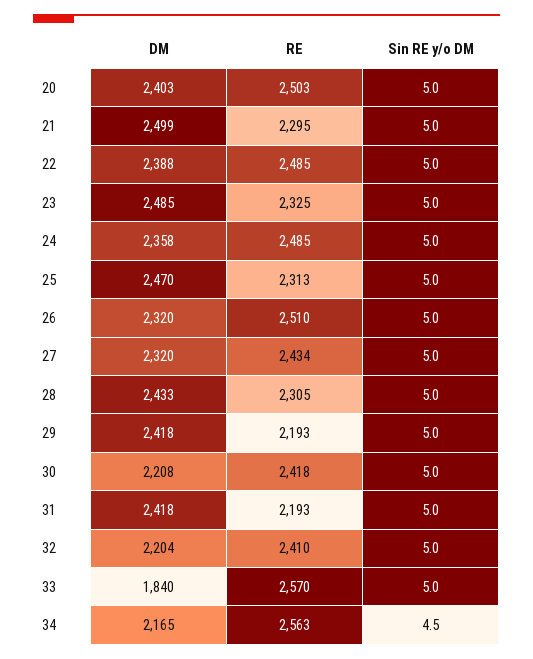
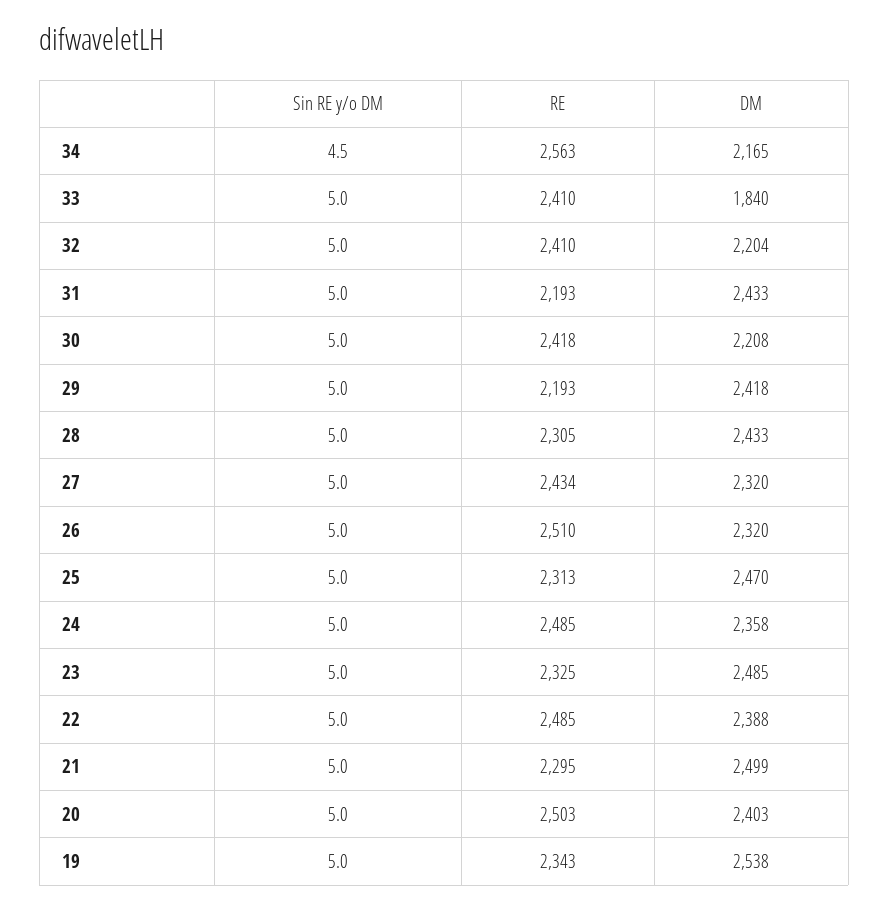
  {
    "DM": {
      "20": 2403,
      "21": 2499,
      "22": 2388,
      "23": 2485,
      "24": 2358,
      "25": 2470,
      "26": 2320,
      "27": 2320,
      "28": 2433,
      "29": 2418,
      "30": 2208,
-     "31": 2418,
+     "31": 2433,
      "32": 2204,
      "33": 1840,
-     "34": 2165
+     "34": 2165,
+     "19": 2538
    },
    "RE": {
      "20": 2503,
      "21": 2295,
      "22": 2485,
      "23": 2325,
      "24": 2485,
      "25": 2313,
      "26": 2510,
      "27": 2434,
      "28": 2305,
      "29": 2193,
      "30": 2418,
      "31": 2193,
      "32": 2410,
-     "33": 2570,
+     "33": 2410,
-     "34": 2563
+     "34": 2563,
+     "19": 2343
    },
    "Sin RE y/o DM": {
      "20": 5,
      "21": 5,
      "22": 5,
      "23": 5,
      "24": 5,
      "25": 5,
      "26": 5,
      "27": 5,
      "28": 5,
      "29": 5,
      "30": 5,
      "31": 5,
      "32": 5,
      "33": 5,
-     "34": 4.5
+     "34": 4.5,
+     "19": 5
    }
  }

